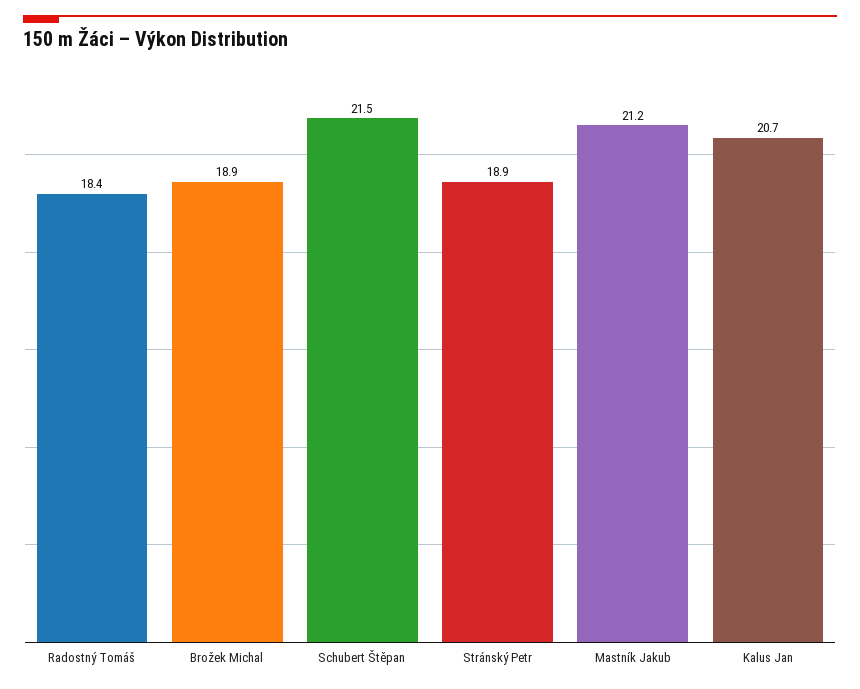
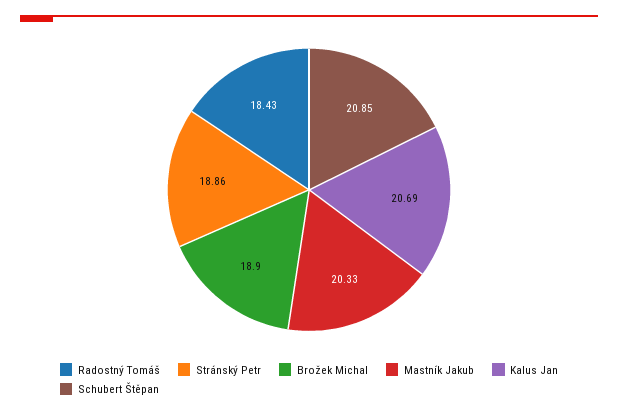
  {
    "Radostný Tomáš": 18.43,
    "Brožek Michal": 18.9,
-   "Schubert Štěpan": 21.5,
+   "Schubert Štěpan": 20.85,
    "Stránský Petr": 18.86,
-   "Mastník Jakub": 21.2,
+   "Mastník Jakub": 20.33,
    "Kalus Jan": 20.69
  }

